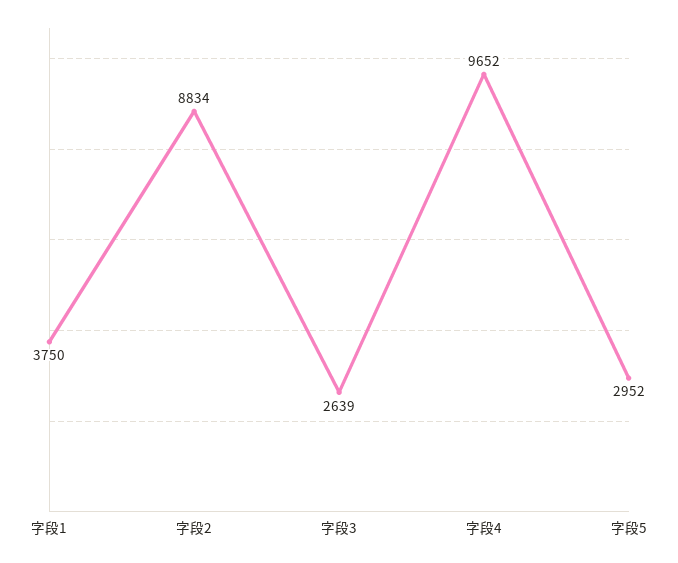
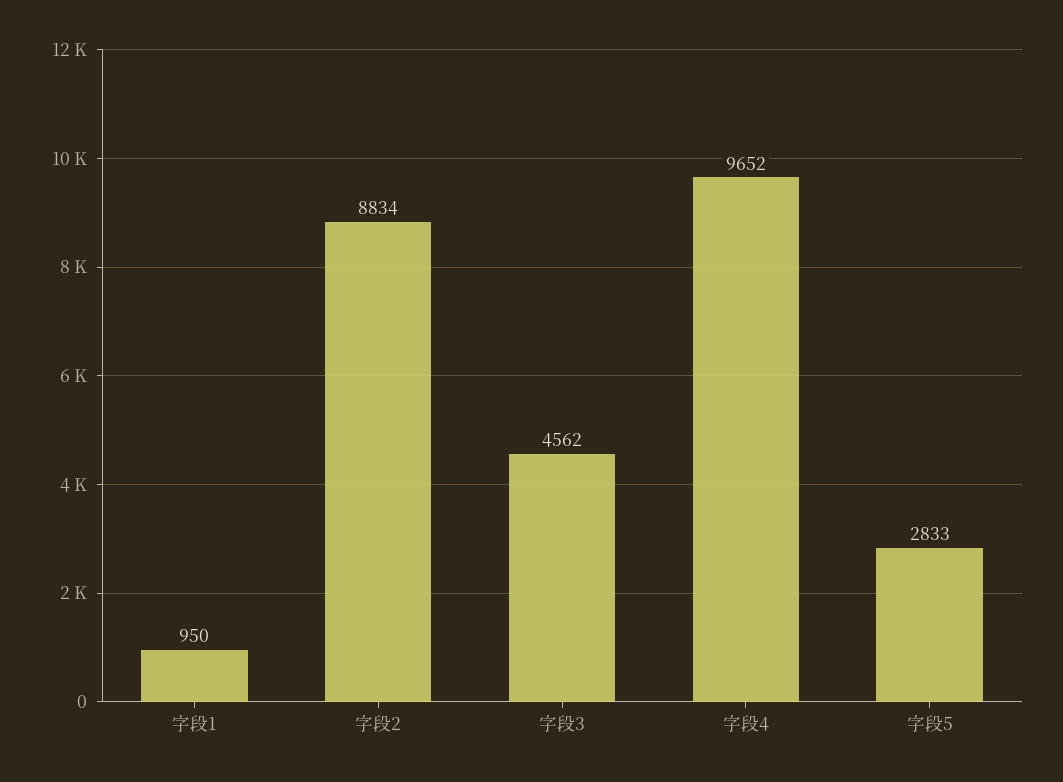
  {
-   "字段1": 3750,
+   "字段1": 950,
    "字段2": 8834,
-   "字段3": 2639,
+   "字段3": 4562,
    "字段4": 9652,
-   "字段5": 2952
+   "字段5": 2833
  }

